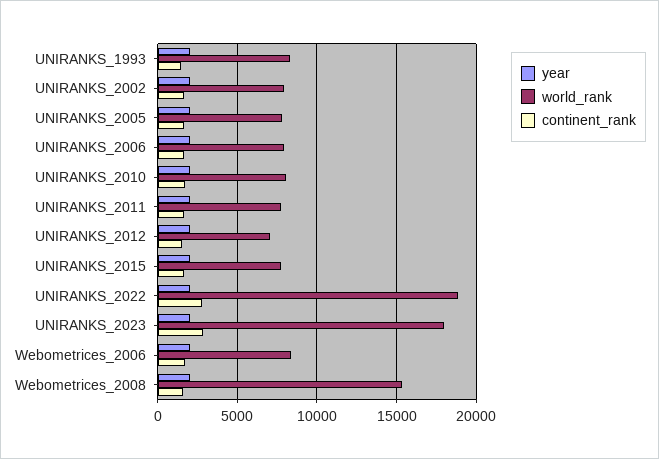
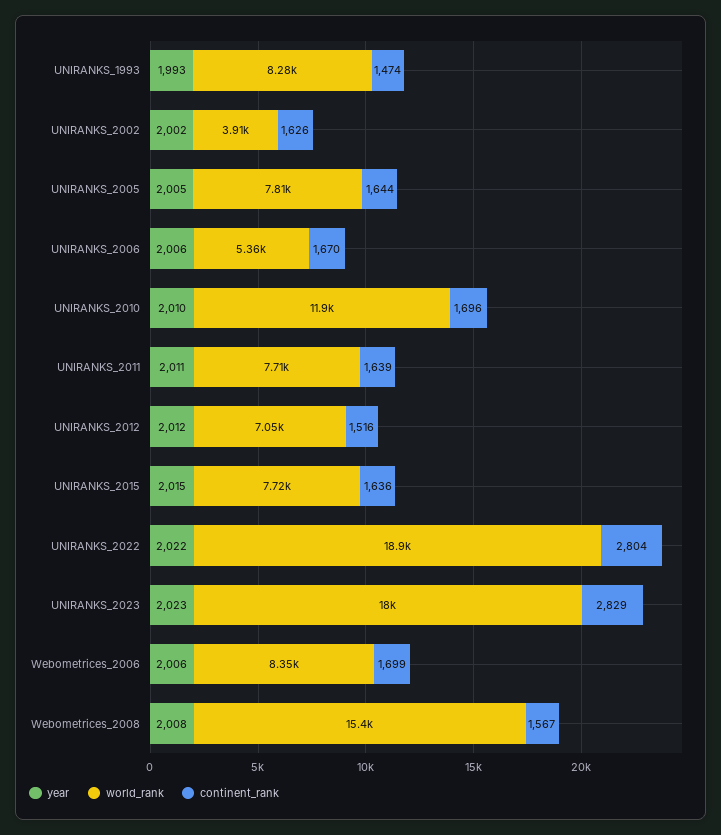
  {
    "year": {
      "UNIRANKS_1993": 1993,
      "UNIRANKS_2002": 2002,
      "UNIRANKS_2005": 2005,
      "UNIRANKS_2006": 2006,
      "UNIRANKS_2010": 2010,
      "UNIRANKS_2011": 2011,
      "UNIRANKS_2012": 2012,
      "UNIRANKS_2015": 2015,
      "UNIRANKS_2022": 2022,
      "UNIRANKS_2023": 2023,
      "Webometrices_2006": 2006,
      "Webometrices_2008": 2008
    },
    "world_rank": {
      "UNIRANKS_1993": 8280,
-     "UNIRANKS_2002": 8000,
+     "UNIRANKS_2002": 3910,
      "UNIRANKS_2005": 7810,
-     "UNIRANKS_2006": 8000,
+     "UNIRANKS_2006": 5360,
-     "UNIRANKS_2010": 8000,
+     "UNIRANKS_2010": 11900,
      "UNIRANKS_2011": 7710,
      "UNIRANKS_2012": 7050,
      "UNIRANKS_2015": 7720,
      "UNIRANKS_2022": 18900,
      "UNIRANKS_2023": 18000,
      "Webometrices_2006": 8350,
      "Webometrices_2008": 15400
    },
    "continent_rank": {
      "UNIRANKS_1993": 1474,
      "UNIRANKS_2002": 1626,
      "UNIRANKS_2005": 1644,
      "UNIRANKS_2006": 1670,
      "UNIRANKS_2010": 1696,
      "UNIRANKS_2011": 1639,
      "UNIRANKS_2012": 1516,
      "UNIRANKS_2015": 1636,
      "UNIRANKS_2022": 2804,
      "UNIRANKS_2023": 2829,
      "Webometrices_2006": 1699,
      "Webometrices_2008": 1567
    }
  }

